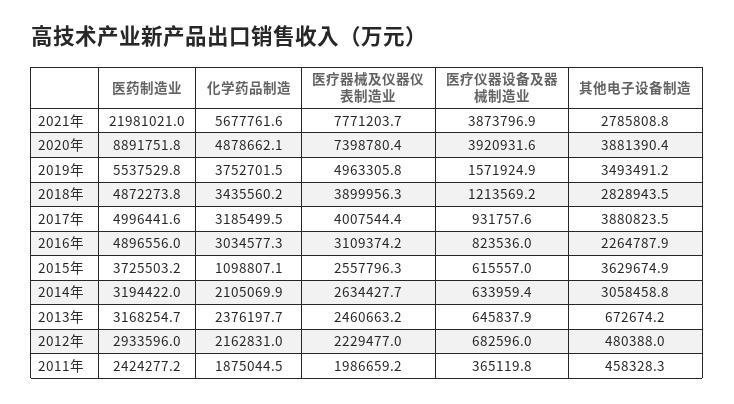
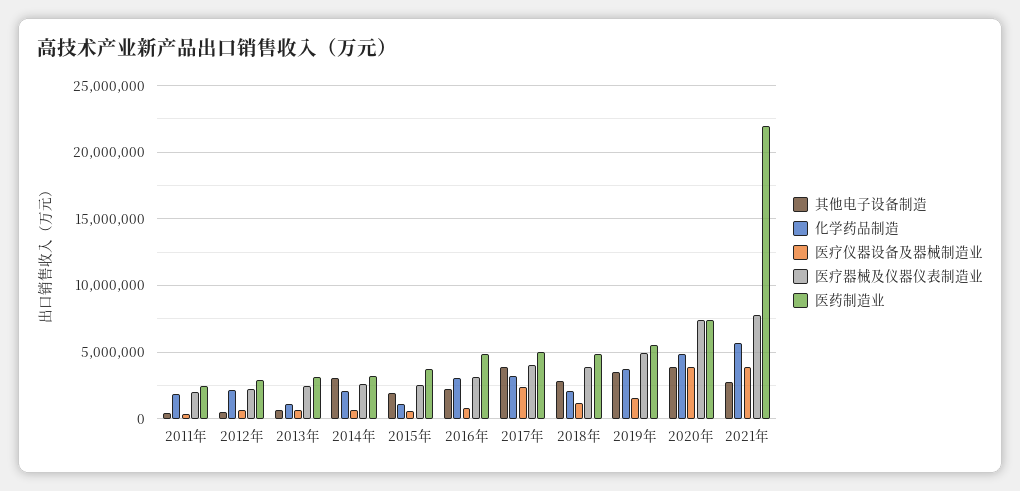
  {
    "医药制造业": {
      "2021年": 21981021,
-     "2020年": 8891751.8,
+     "2020年": 7500000,
      "2019年": 5537529.8,
      "2018年": 4872273.8,
      "2017年": 4996441.6,
      "2016年": 4896556,
      "2015年": 3725503.2,
      "2014年": 3194422,
      "2013年": 3168254.7,
      "2012年": 2933596,
      "2011年": 2424277.2
    },
    "化学药品制造": {
      "2021年": 5677761.6,
      "2020年": 4878662.1,
      "2019年": 3752701.5,
-     "2018年": 3435560.2,
+     "2018年": 2000000,
      "2017年": 3185499.5,
      "2016年": 3034577.3,
      "2015年": 1098807.1,
      "2014年": 2105069.9,
-     "2013年": 2376197.7,
+     "2013年": 1000000,
      "2012年": 2162831,
      "2011年": 1875044.5
    },
    "医疗器械及仪器仪表制造业": {
      "2021年": 7771203.7,
      "2020年": 7398780.4,
      "2019年": 4963305.8,
      "2018年": 3899956.3,
      "2017年": 4007544.4,
      "2016年": 3109374.2,
      "2015年": 2557796.3,
      "2014年": 2634427.7,
      "2013年": 2460663.2,
      "2012年": 2229477,
      "2011年": 1986659.2
    },
    "医疗仪器设备及器械制造业": {
      "2021年": 3873796.9,
      "2020年": 3920931.6,
      "2019年": 1571924.9,
      "2018年": 1213569.2,
-     "2017年": 931757.6,
+     "2017年": 2500000,
      "2016年": 823536,
      "2015年": 615557,
      "2014年": 633959.4,
      "2013年": 645837.9,
      "2012年": 682596,
      "2011年": 365119.8
    },
    "其他电子设备制造": {
      "2021年": 2785808.8,
      "2020年": 3881390.4,
      "2019年": 3493491.2,
      "2018年": 2828943.5,
      "2017年": 3880823.5,
      "2016年": 2264787.9,
-     "2015年": 3629674.9,
+     "2015年": 2000000,
      "2014年": 3058458.8,
      "2013年": 672674.2,
      "2012年": 480388,
      "2011年": 458328.3
    }
  }

